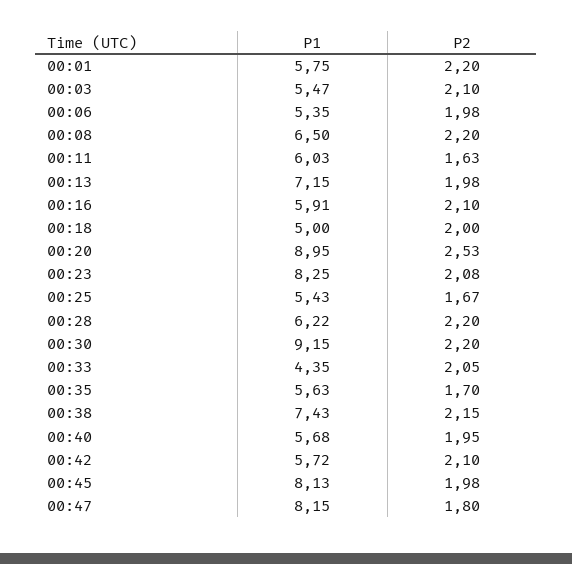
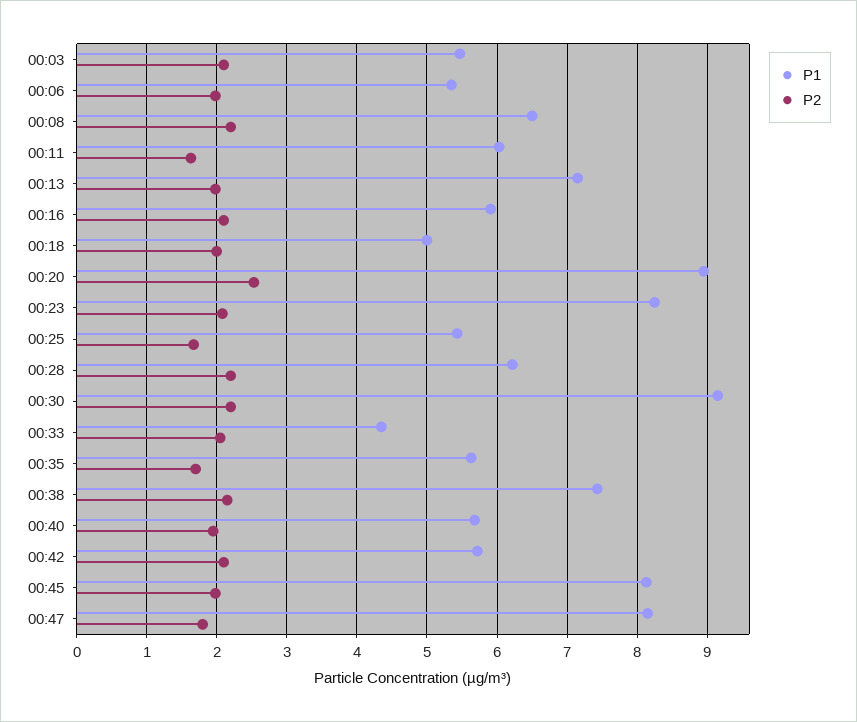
  {
    "P1": {
-     "00:01": 5.75,
      "00:03": 5.47,
      "00:06": 5.35,
      "00:08": 6.5,
      "00:11": 6.03,
      "00:13": 7.15,
      "00:16": 5.91,
      "00:18": 5,
      "00:20": 8.95,
      "00:23": 8.25,
      "00:25": 5.43,
      "00:28": 6.22,
      "00:30": 9.15,
      "00:33": 4.35,
      "00:35": 5.63,
      "00:38": 7.43,
      "00:40": 5.68,
      "00:42": 5.72,
      "00:45": 8.13,
      "00:47": 8.15
    },
    "P2": {
-     "00:01": 2.2,
      "00:03": 2.1,
      "00:06": 1.98,
      "00:08": 2.2,
      "00:11": 1.63,
      "00:13": 1.98,
      "00:16": 2.1,
      "00:18": 2,
      "00:20": 2.53,
      "00:23": 2.08,
      "00:25": 1.67,
      "00:28": 2.2,
      "00:30": 2.2,
      "00:33": 2.05,
      "00:35": 1.7,
      "00:38": 2.15,
      "00:40": 1.95,
      "00:42": 2.1,
      "00:45": 1.98,
      "00:47": 1.8
    }
  }

